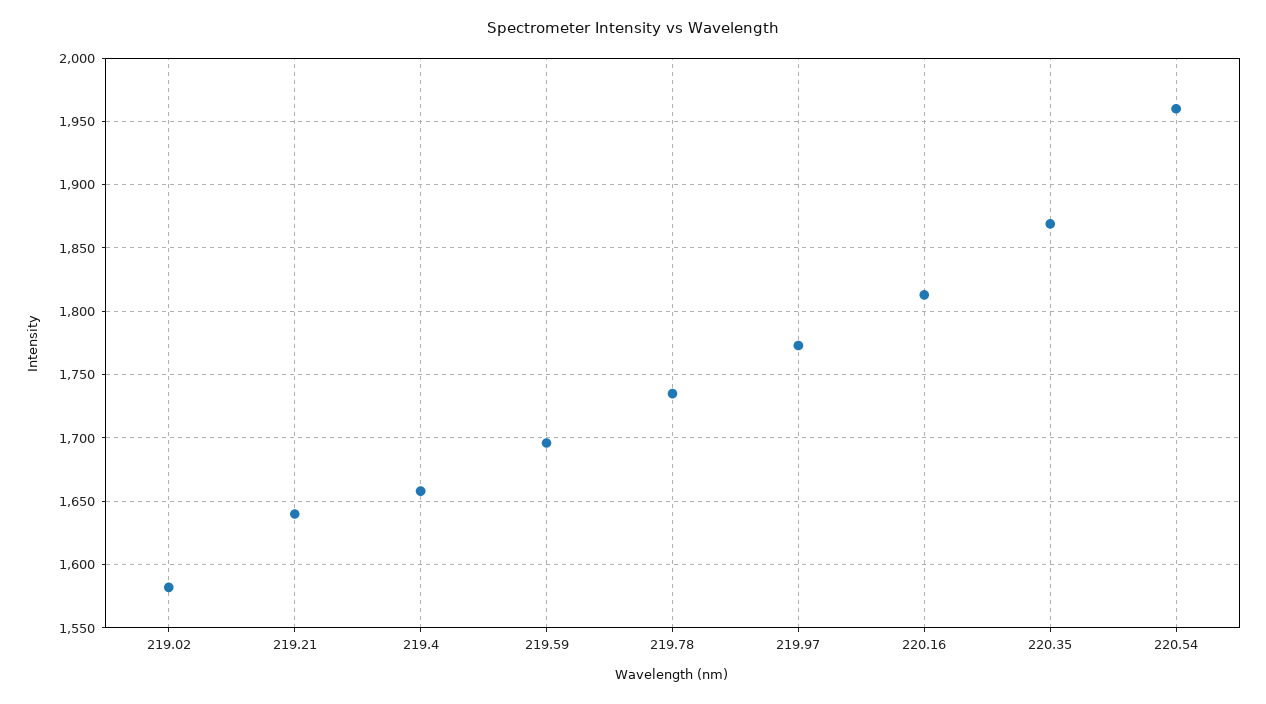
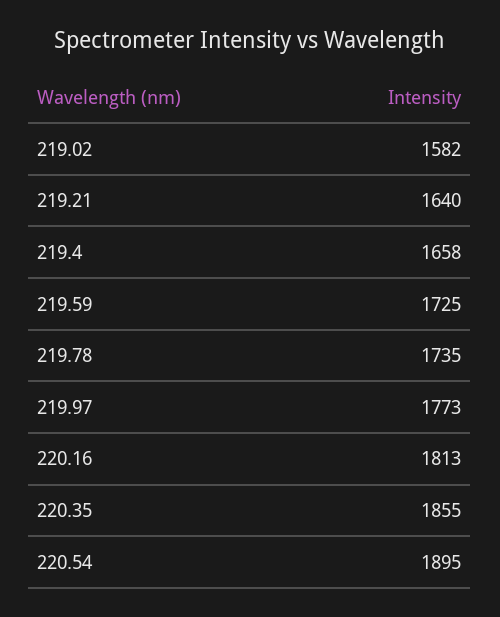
  {
    "219.02": 1582,
    "219.21": 1640,
    "219.4": 1658,
-   "219.59": 1695,
+   "219.59": 1725,
    "219.78": 1735,
    "219.97": 1773,
    "220.16": 1813,
-   "220.35": 1870,
+   "220.35": 1855,
-   "220.54": 1960
+   "220.54": 1895
  }

